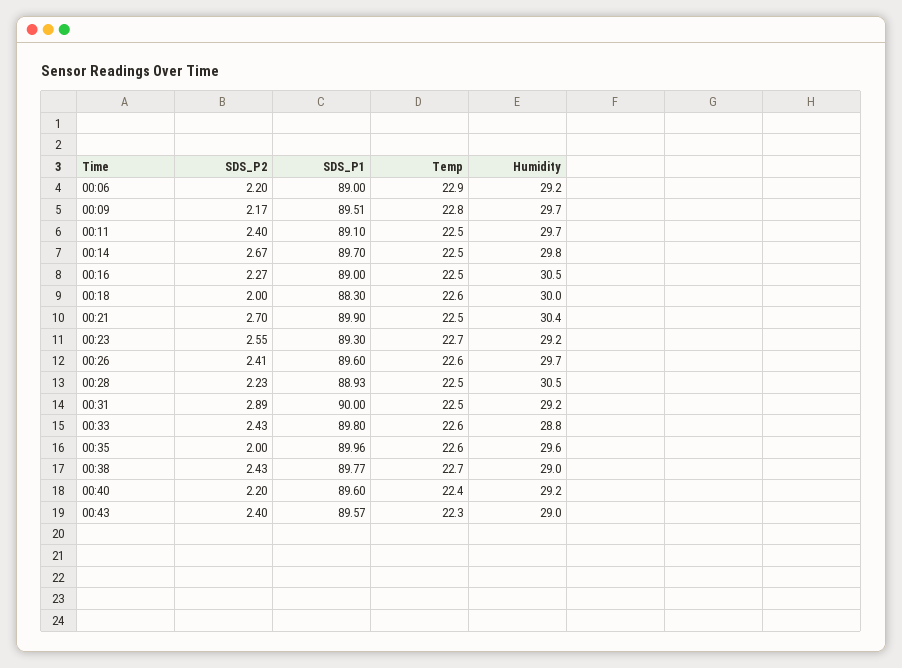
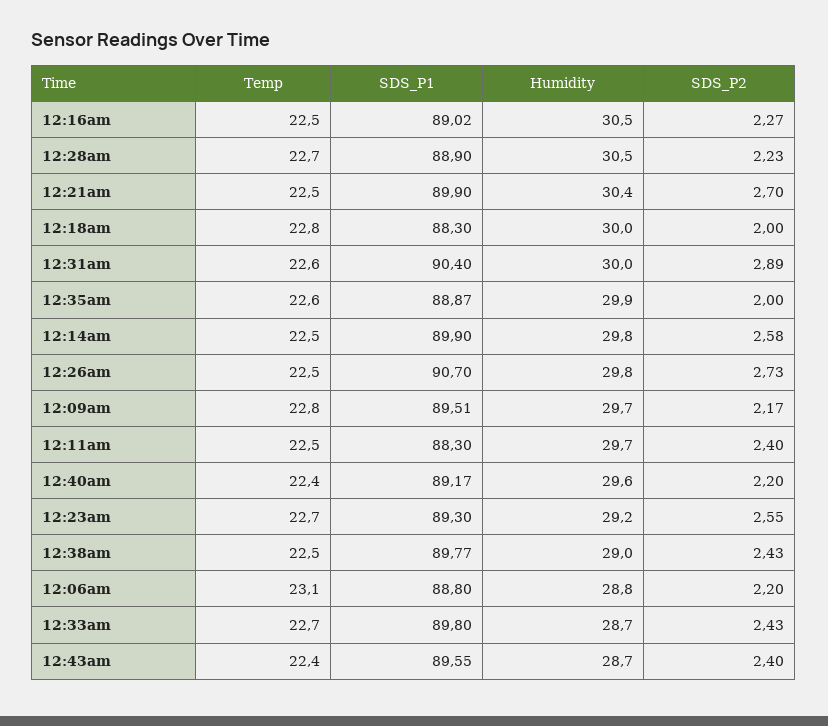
  {
    "SDS_P2": {
      "00:06": 2.2,
      "00:09": 2.17,
      "00:11": 2.4,
-     "00:14": 2.67,
+     "00:14": 2.58,
      "00:16": 2.27,
      "00:18": 2,
      "00:21": 2.7,
      "00:23": 2.55,
-     "00:26": 2.41,
+     "00:26": 2.73,
      "00:28": 2.23,
      "00:31": 2.89,
      "00:33": 2.43,
      "00:35": 2,
      "00:38": 2.43,
      "00:40": 2.2,
      "00:43": 2.4
    },
    "SDS_P1": {
-     "00:06": 89,
+     "00:06": 88.8,
      "00:09": 89.51,
-     "00:11": 89.1,
+     "00:11": 88.3,
-     "00:14": 89.7,
+     "00:14": 89.9,
-     "00:16": 89,
+     "00:16": 89.02,
      "00:18": 88.3,
      "00:21": 89.9,
      "00:23": 89.3,
-     "00:26": 89.6,
+     "00:26": 90.7,
-     "00:28": 88.93,
+     "00:28": 88.9,
-     "00:31": 90,
+     "00:31": 90.4,
      "00:33": 89.8,
-     "00:35": 89.96,
+     "00:35": 88.87,
      "00:38": 89.77,
-     "00:40": 89.6,
+     "00:40": 89.17,
-     "00:43": 89.57
+     "00:43": 89.55
    },
    "Temp": {
-     "00:06": 22.9,
+     "00:06": 23.1,
      "00:09": 22.8,
      "00:11": 22.5,
      "00:14": 22.5,
      "00:16": 22.5,
-     "00:18": 22.6,
+     "00:18": 22.8,
      "00:21": 22.5,
      "00:23": 22.7,
-     "00:26": 22.6,
+     "00:26": 22.5,
-     "00:28": 22.5,
+     "00:28": 22.7,
-     "00:31": 22.5,
+     "00:31": 22.6,
-     "00:33": 22.6,
+     "00:33": 22.7,
      "00:35": 22.6,
-     "00:38": 22.7,
+     "00:38": 22.5,
      "00:40": 22.4,
-     "00:43": 22.3
+     "00:43": 22.4
    },
    "Humidity": {
-     "00:06": 29.2,
+     "00:06": 28.8,
      "00:09": 29.7,
      "00:11": 29.7,
      "00:14": 29.8,
      "00:16": 30.5,
      "00:18": 30,
      "00:21": 30.4,
      "00:23": 29.2,
-     "00:26": 29.7,
+     "00:26": 29.8,
      "00:28": 30.5,
-     "00:31": 29.2,
+     "00:31": 30,
-     "00:33": 28.8,
+     "00:33": 28.7,
-     "00:35": 29.6,
+     "00:35": 29.9,
      "00:38": 29,
-     "00:40": 29.2,
+     "00:40": 29.6,
-     "00:43": 29
+     "00:43": 28.7
    }
  }

